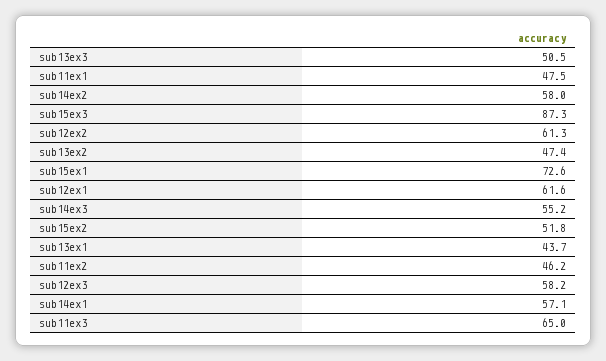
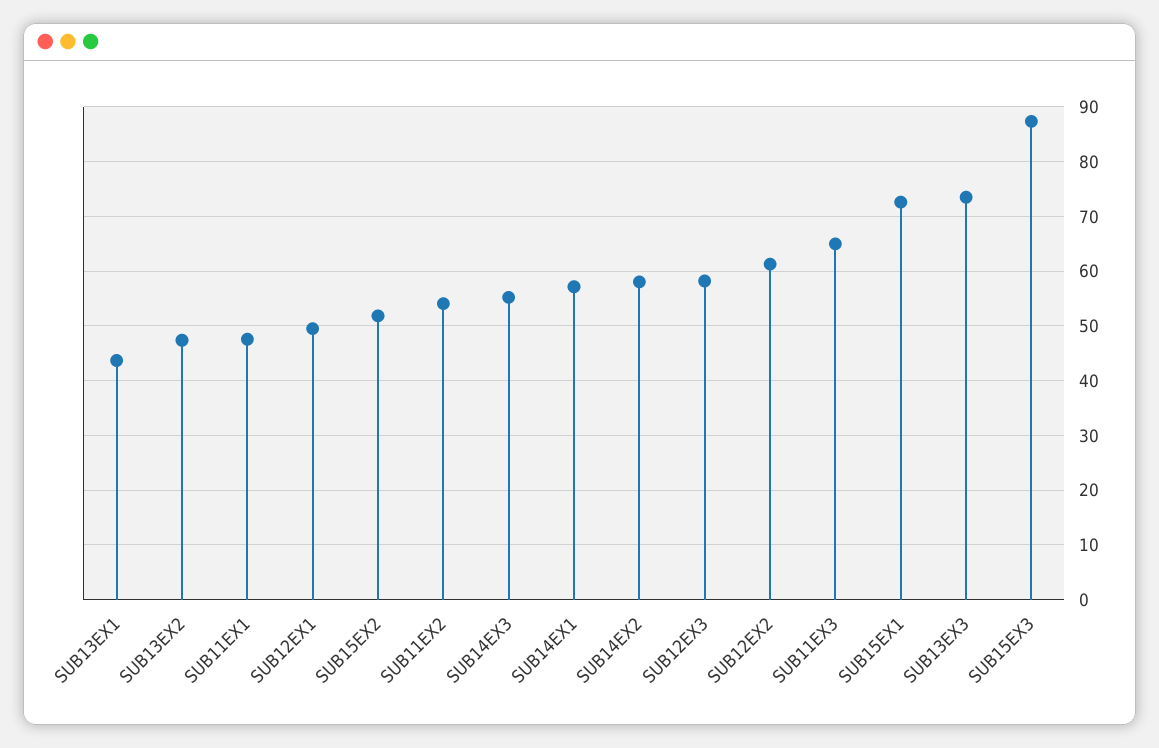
  {
-   "sub13ex3": 50.5,
+   "sub13ex3": 74,
    "sub11ex1": 47.5,
    "sub14ex2": 58,
    "sub15ex3": 87.3,
    "sub12ex2": 61.3,
    "sub13ex2": 47.4,
    "sub15ex1": 72.6,
-   "sub12ex1": 61.6,
+   "sub12ex1": 50,
    "sub14ex3": 55.2,
    "sub15ex2": 51.8,
    "sub13ex1": 43.7,
-   "sub11ex2": 46.2,
+   "sub11ex2": 54,
    "sub12ex3": 58.2,
    "sub14ex1": 57.1,
    "sub11ex3": 65
  }

